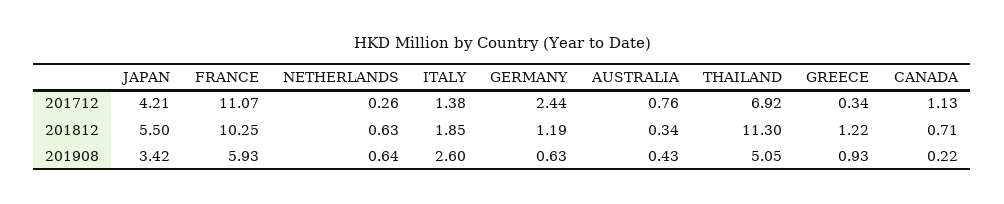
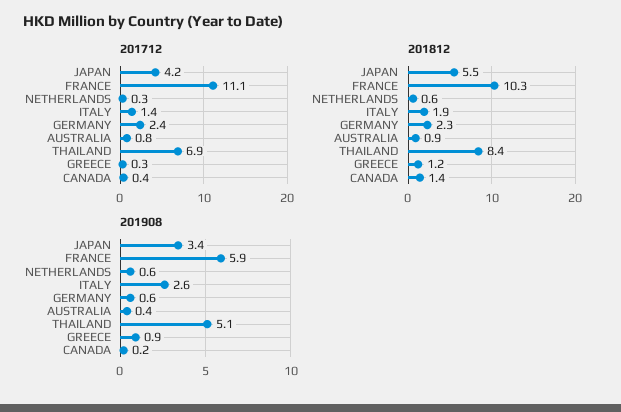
  {
    "201712": {
      "JAPAN": 4.21,
      "FRANCE": 11.07,
      "NETHERLANDS": 0.26,
      "ITALY": 1.38,
      "GERMANY": 2.44,
      "AUSTRALIA": 0.76,
      "THAILAND": 6.92,
      "GREECE": 0.34,
-     "CANADA": 1.13
+     "CANADA": 0.4
    },
    "201812": {
      "JAPAN": 5.5,
      "FRANCE": 10.25,
      "NETHERLANDS": 0.63,
      "ITALY": 1.85,
-     "GERMANY": 1.19,
+     "GERMANY": 2.3,
-     "AUSTRALIA": 0.34,
+     "AUSTRALIA": 0.9,
-     "THAILAND": 11.3,
+     "THAILAND": 8.4,
      "GREECE": 1.22,
-     "CANADA": 0.71
+     "CANADA": 1.4
    },
    "201908": {
      "JAPAN": 3.42,
      "FRANCE": 5.93,
      "NETHERLANDS": 0.64,
      "ITALY": 2.6,
      "GERMANY": 0.63,
      "AUSTRALIA": 0.43,
      "THAILAND": 5.05,
      "GREECE": 0.93,
      "CANADA": 0.22
    }
  }

